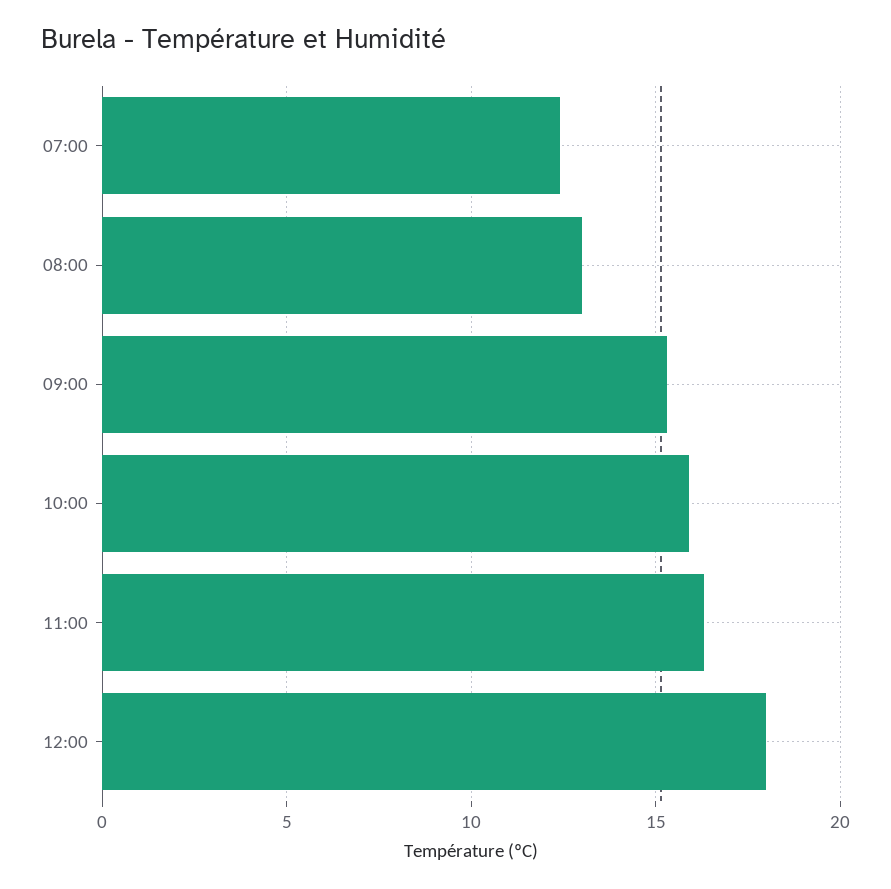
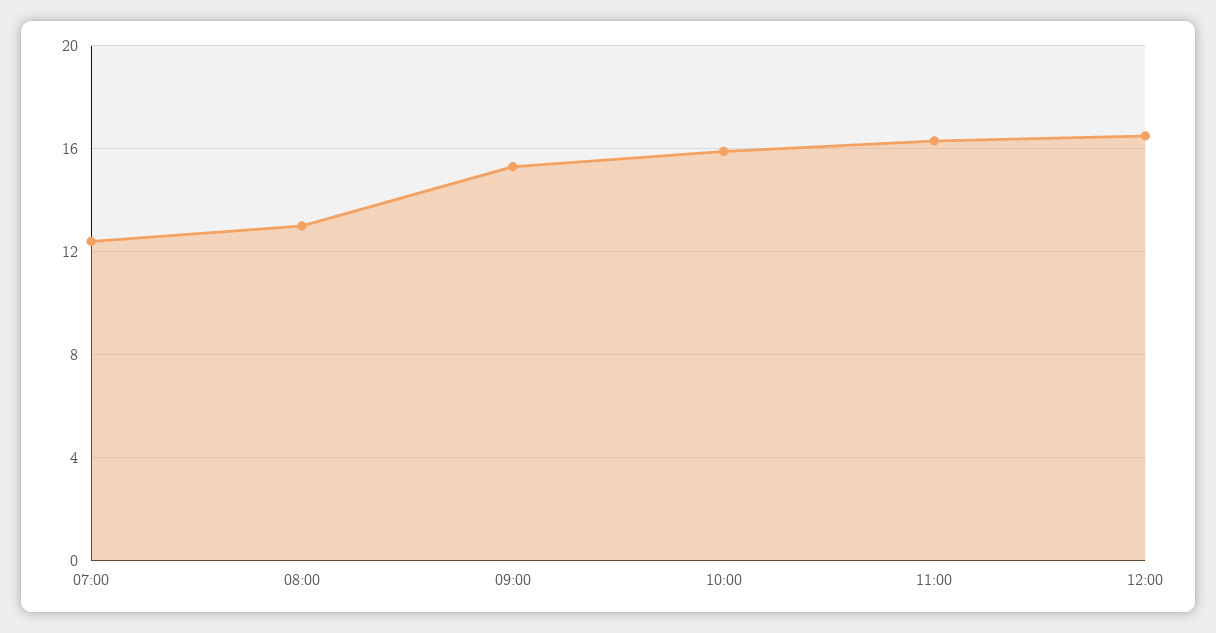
  {
    "07:00": 12.5,
    "08:00": 13,
    "09:00": 15.5,
    "10:00": 16,
    "11:00": 16.5,
-   "12:00": 18
+   "12:00": 16.5
  }

